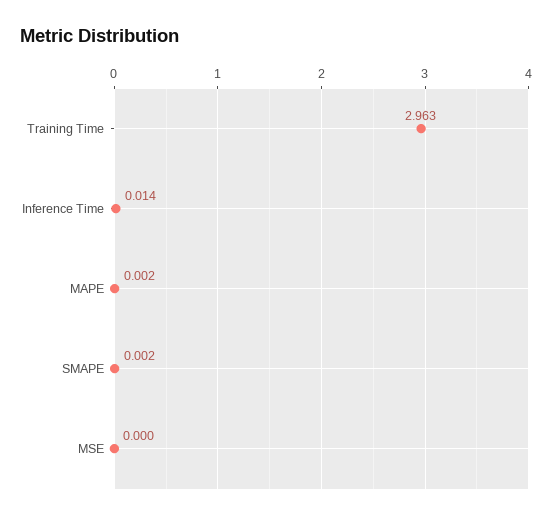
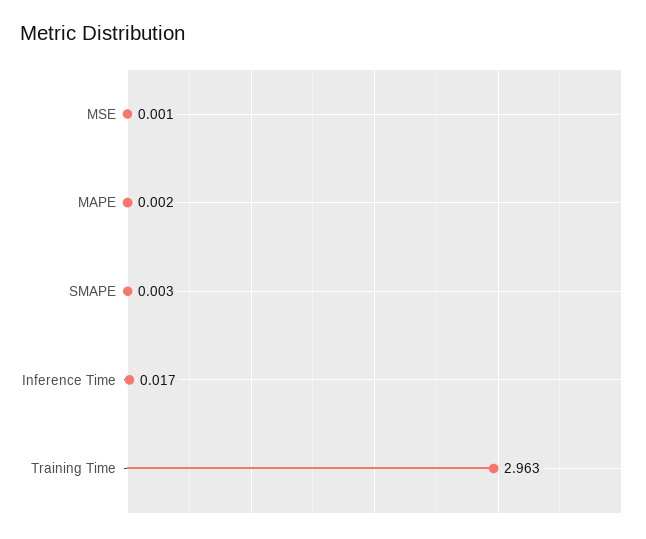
  {
    "Training Time": 2.963,
-   "Inference Time": 0.014,
+   "Inference Time": 0.017,
    "MAPE": 0.002,
-   "SMAPE": 0.002,
+   "SMAPE": 0.003,
-   "MSE": 0
+   "MSE": 0.001
  }

